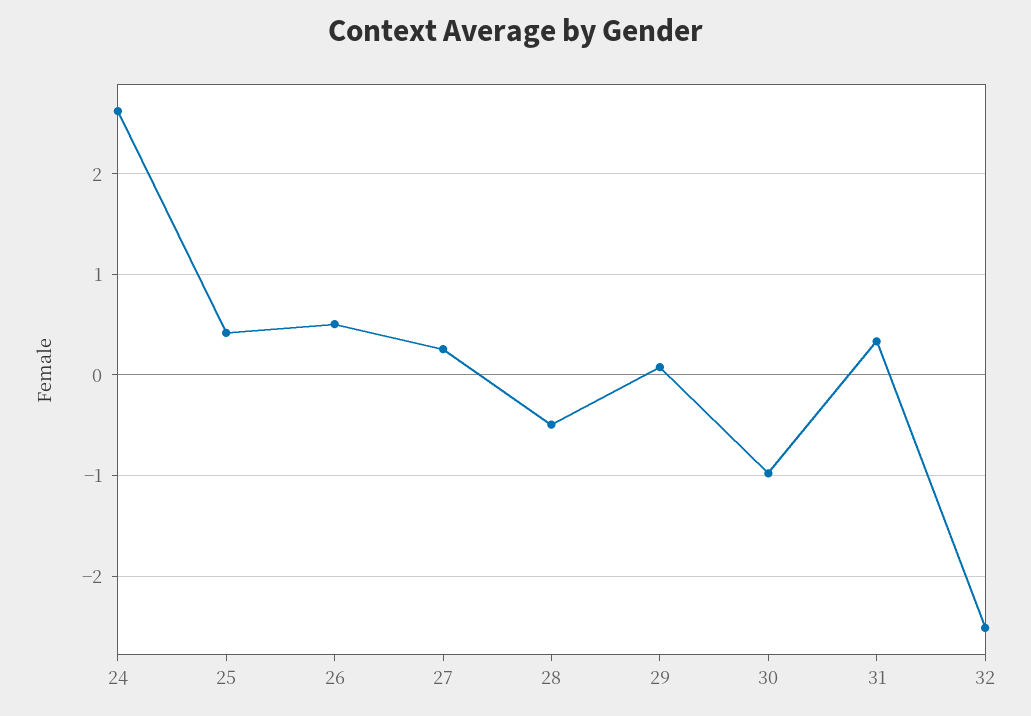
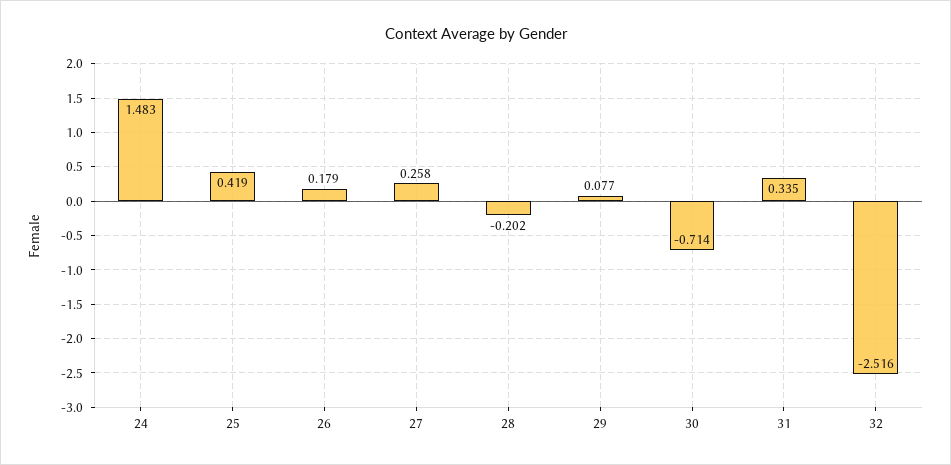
  {
-   "24": 2.6,
+   "24": 1.483,
    "25": 0.419,
-   "26": 0.5,
+   "26": 0.179,
    "27": 0.258,
-   "28": -0.5,
+   "28": -0.202,
    "29": 0.077,
-   "30": -1,
+   "30": -0.714,
    "31": 0.335,
    "32": -2.516
  }

